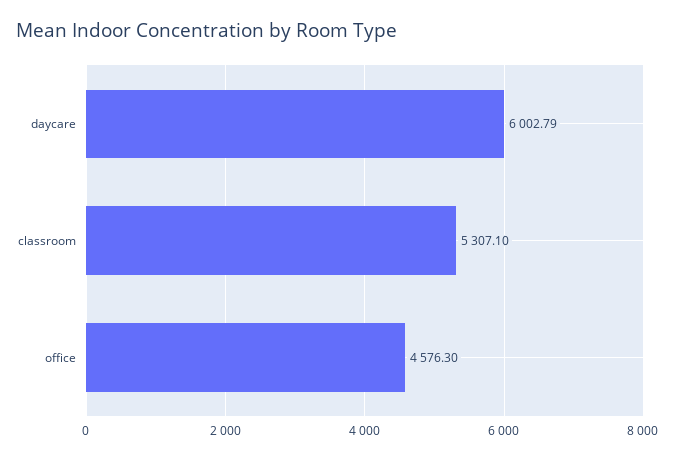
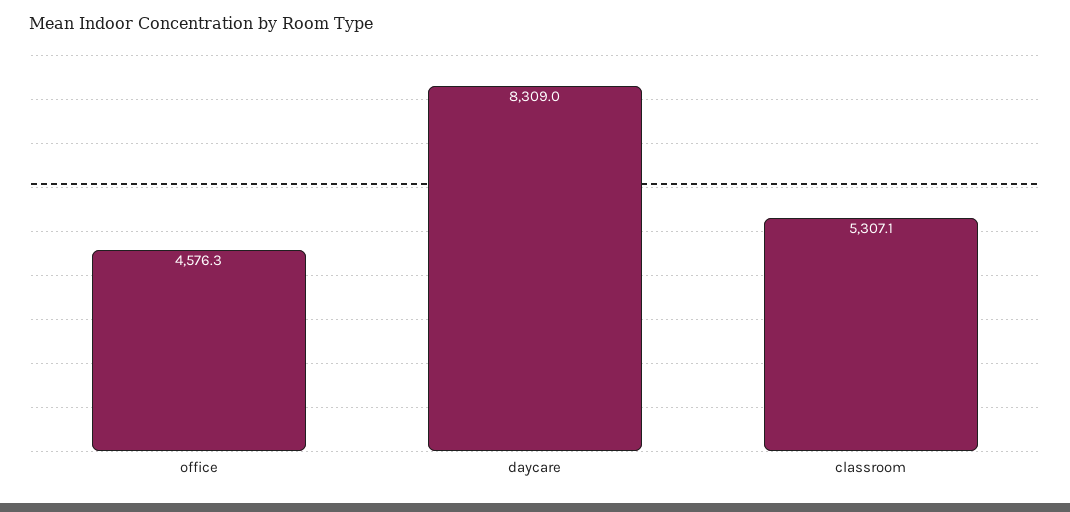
  {
-   "daycare": 6002.79,
+   "daycare": 8309,
    "classroom": 5307.1,
    "office": 4576.3
  }

